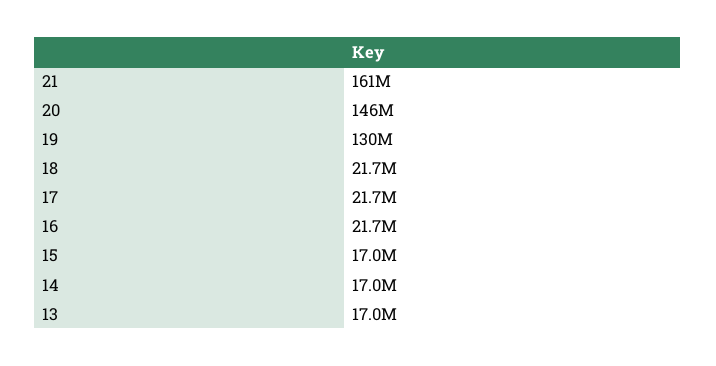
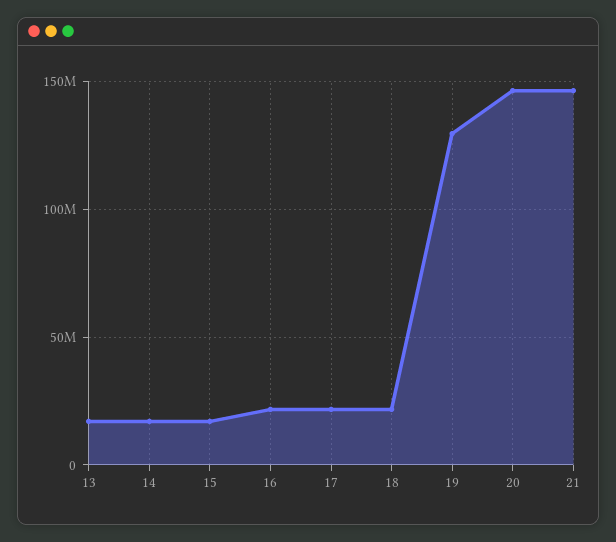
  {
-   "21": 161000000,
+   "21": 145000000,
    "20": 146000000,
    "19": 130000000,
    "18": 21700000,
    "17": 21700000,
    "16": 21700000,
    "15": 17000000,
    "14": 17000000,
    "13": 17000000
  }

